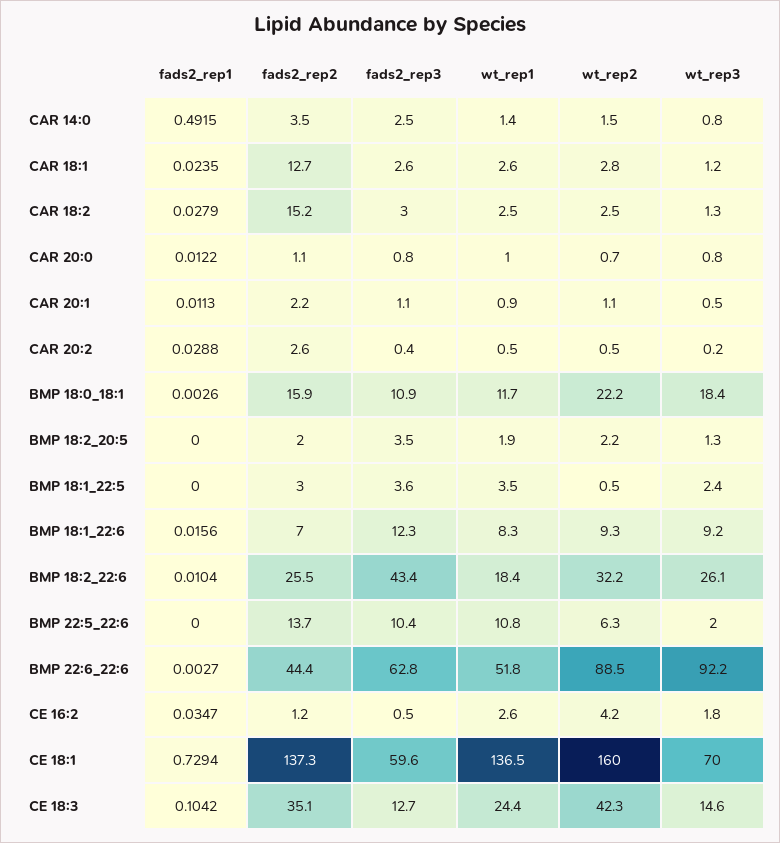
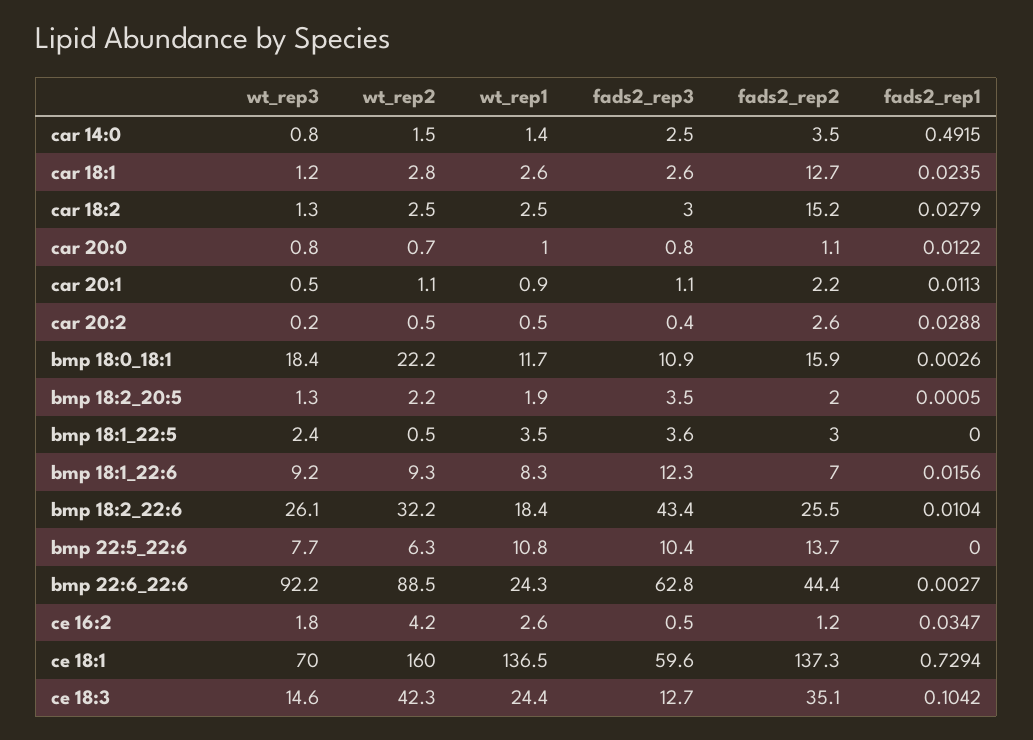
  {
    "fads2_rep1": {
      "CAR 14:0": 0.4915,
      "CAR 18:1": 0.0235,
      "CAR 18:2": 0.0279,
      "CAR 20:0": 0.0122,
      "CAR 20:1": 0.0113,
      "CAR 20:2": 0.0288,
      "BMP 18:0_18:1": 0.0026,
-     "BMP 18:2_20:5": 0,
+     "BMP 18:2_20:5": 0.0005,
      "BMP 18:1_22:5": 0,
      "BMP 18:1_22:6": 0.0156,
      "BMP 18:2_22:6": 0.0104,
      "BMP 22:5_22:6": 0,
      "BMP 22:6_22:6": 0.0027,
      "CE 16:2": 0.0347,
      "CE 18:1": 0.7294,
      "CE 18:3": 0.1042
    },
    "fads2_rep2": {
      "CAR 14:0": 3.5,
      "CAR 18:1": 12.7,
      "CAR 18:2": 15.2,
      "CAR 20:0": 1.1,
      "CAR 20:1": 2.2,
      "CAR 20:2": 2.6,
      "BMP 18:0_18:1": 15.9,
      "BMP 18:2_20:5": 2,
      "BMP 18:1_22:5": 3,
      "BMP 18:1_22:6": 7,
      "BMP 18:2_22:6": 25.5,
      "BMP 22:5_22:6": 13.7,
      "BMP 22:6_22:6": 44.4,
      "CE 16:2": 1.2,
      "CE 18:1": 137.3,
      "CE 18:3": 35.1
    },
    "fads2_rep3": {
      "CAR 14:0": 2.5,
      "CAR 18:1": 2.6,
      "CAR 18:2": 3,
      "CAR 20:0": 0.8,
      "CAR 20:1": 1.1,
      "CAR 20:2": 0.4,
      "BMP 18:0_18:1": 10.9,
      "BMP 18:2_20:5": 3.5,
      "BMP 18:1_22:5": 3.6,
      "BMP 18:1_22:6": 12.3,
      "BMP 18:2_22:6": 43.4,
      "BMP 22:5_22:6": 10.4,
      "BMP 22:6_22:6": 62.8,
      "CE 16:2": 0.5,
      "CE 18:1": 59.6,
      "CE 18:3": 12.7
    },
    "wt_rep1": {
      "CAR 14:0": 1.4,
      "CAR 18:1": 2.6,
      "CAR 18:2": 2.5,
      "CAR 20:0": 1,
      "CAR 20:1": 0.9,
      "CAR 20:2": 0.5,
      "BMP 18:0_18:1": 11.7,
      "BMP 18:2_20:5": 1.9,
      "BMP 18:1_22:5": 3.5,
      "BMP 18:1_22:6": 8.3,
      "BMP 18:2_22:6": 18.4,
      "BMP 22:5_22:6": 10.8,
-     "BMP 22:6_22:6": 51.8,
+     "BMP 22:6_22:6": 24.3,
      "CE 16:2": 2.6,
      "CE 18:1": 136.5,
      "CE 18:3": 24.4
    },
    "wt_rep2": {
      "CAR 14:0": 1.5,
      "CAR 18:1": 2.8,
      "CAR 18:2": 2.5,
      "CAR 20:0": 0.7,
      "CAR 20:1": 1.1,
      "CAR 20:2": 0.5,
      "BMP 18:0_18:1": 22.2,
      "BMP 18:2_20:5": 2.2,
      "BMP 18:1_22:5": 0.5,
      "BMP 18:1_22:6": 9.3,
      "BMP 18:2_22:6": 32.2,
      "BMP 22:5_22:6": 6.3,
      "BMP 22:6_22:6": 88.5,
      "CE 16:2": 4.2,
      "CE 18:1": 160,
      "CE 18:3": 42.3
    },
    "wt_rep3": {
      "CAR 14:0": 0.8,
      "CAR 18:1": 1.2,
      "CAR 18:2": 1.3,
      "CAR 20:0": 0.8,
      "CAR 20:1": 0.5,
      "CAR 20:2": 0.2,
      "BMP 18:0_18:1": 18.4,
      "BMP 18:2_20:5": 1.3,
      "BMP 18:1_22:5": 2.4,
      "BMP 18:1_22:6": 9.2,
      "BMP 18:2_22:6": 26.1,
-     "BMP 22:5_22:6": 2,
+     "BMP 22:5_22:6": 7.7,
      "BMP 22:6_22:6": 92.2,
      "CE 16:2": 1.8,
      "CE 18:1": 70,
      "CE 18:3": 14.6
    }
  }

